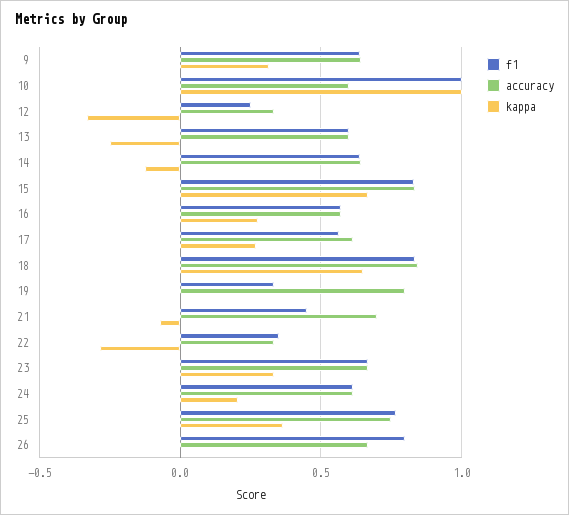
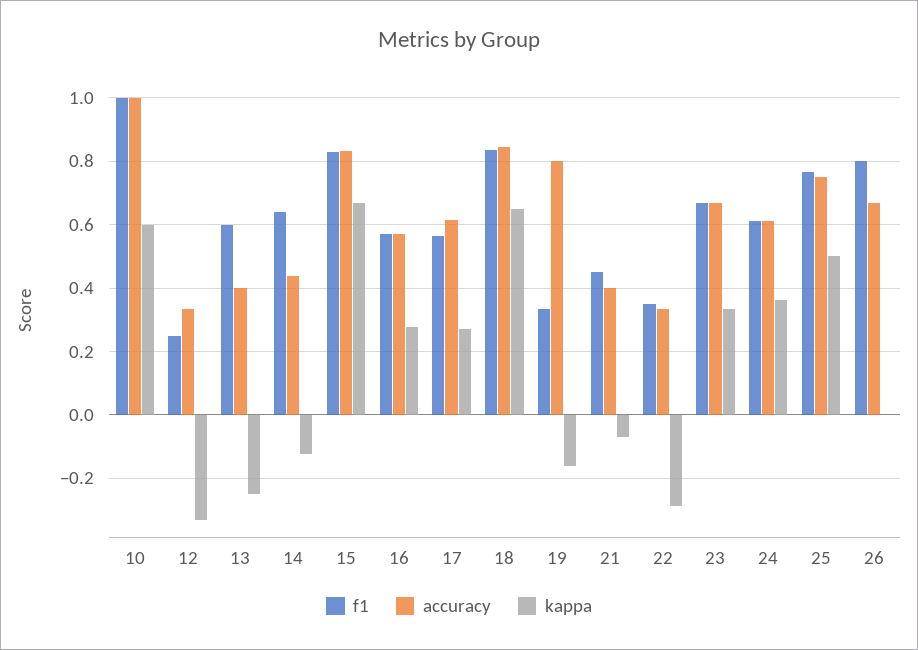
  {
    "f1": {
-     "9": 0.65,
      "10": 1,
      "12": 0.26,
      "13": 0.6,
      "14": 0.64,
      "15": 0.82,
      "16": 0.58,
      "17": 0.56,
      "18": 0.84,
      "19": 0.34,
      "21": 0.46,
      "22": 0.36,
      "23": 0.66,
      "24": 0.62,
      "25": 0.76,
      "26": 0.8
    },
    "accuracy": {
-     "9": 0.65,
-     "10": 0.6,
+     "10": 1,
      "12": 0.34,
-     "13": 0.6,
+     "13": 0.4,
-     "14": 0.65,
+     "14": 0.44,
      "15": 0.84,
      "16": 0.58,
      "17": 0.62,
      "18": 0.84,
      "19": 0.8,
-     "21": 0.7,
+     "21": 0.4,
      "22": 0.34,
      "23": 0.66,
      "24": 0.62,
      "25": 0.76,
      "26": 0.66
    },
    "kappa": {
-     "9": 0.3,
-     "10": 1,
+     "10": 0.6,
      "12": -0.34,
      "13": -0.26,
      "14": -0.12,
      "15": 0.66,
      "16": 0.28,
      "17": 0.28,
      "18": 0.64,
-     "19": 0,
+     "19": -0.16,
      "21": -0.08,
      "22": -0.28,
      "23": 0.34,
-     "24": 0.2,
+     "24": 0.36,
-     "25": 0.35,
+     "25": 0.5,
      "26": 0
    }
  }

